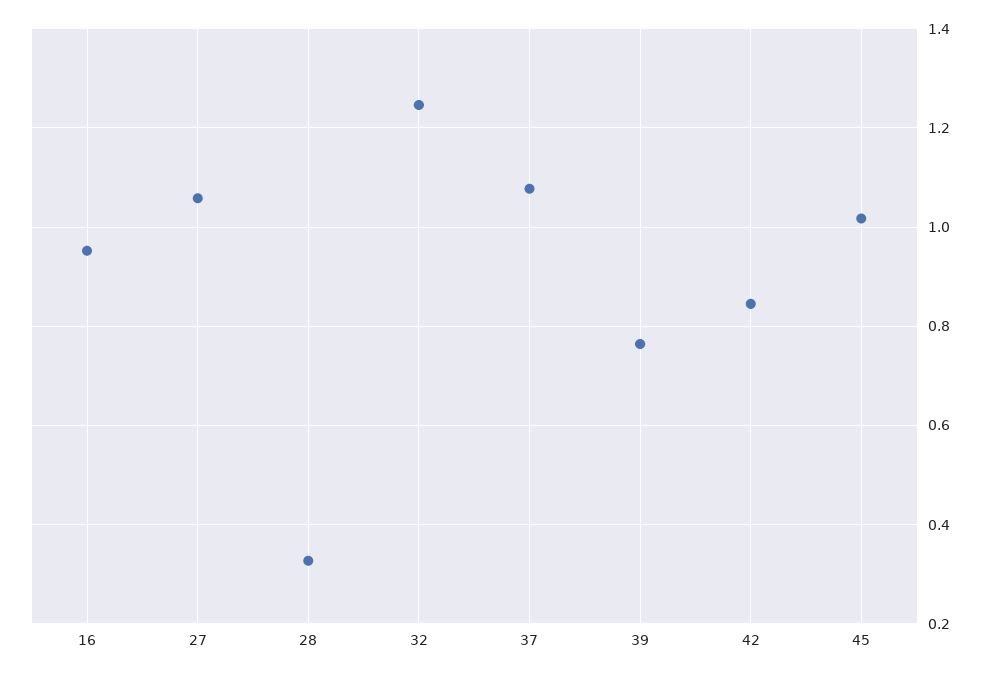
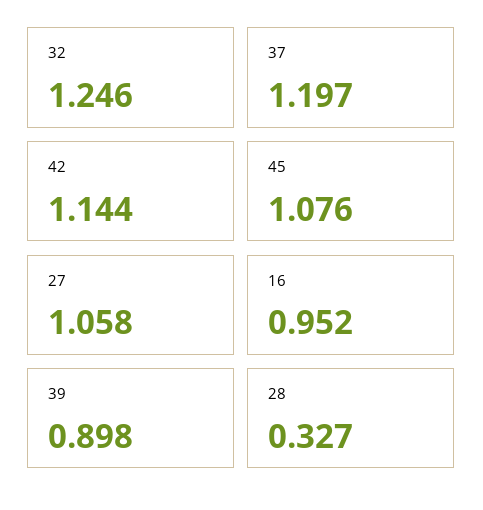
  {
    "16": 0.952,
    "27": 1.058,
    "28": 0.327,
    "32": 1.246,
-   "37": 1.08,
+   "37": 1.197,
-   "39": 0.76,
+   "39": 0.898,
-   "42": 0.84,
+   "42": 1.144,
-   "45": 1.02
+   "45": 1.076
  }

